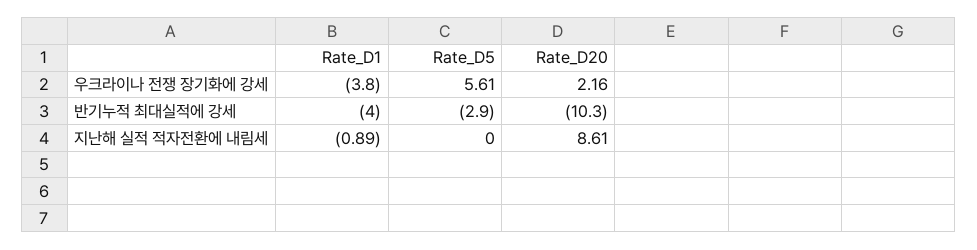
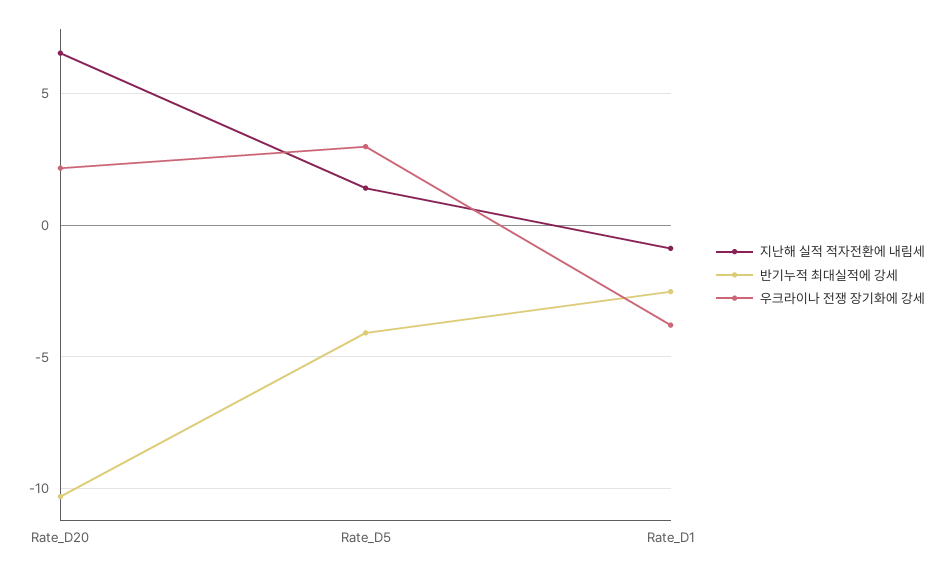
  {
    "우크라이나 전쟁 장기화에 강세": {
      "Rate_D1": -3.8,
-     "Rate_D5": 5.61,
+     "Rate_D5": 3,
      "Rate_D20": 2.16
    },
    "반기누적 최대실적에 강세": {
-     "Rate_D1": -4,
+     "Rate_D1": -2.5,
-     "Rate_D5": -2.9,
+     "Rate_D5": -4,
      "Rate_D20": -10.3
    },
    "지난해 실적 적자전환에 내림세": {
      "Rate_D1": -0.89,
-     "Rate_D5": 0,
+     "Rate_D5": 1.5,
-     "Rate_D20": 8.61
+     "Rate_D20": 6.5
    }
  }

